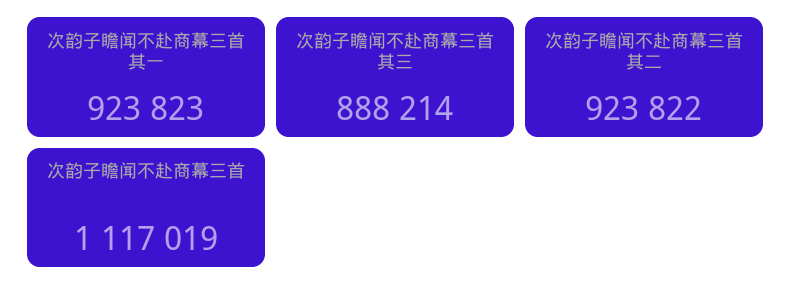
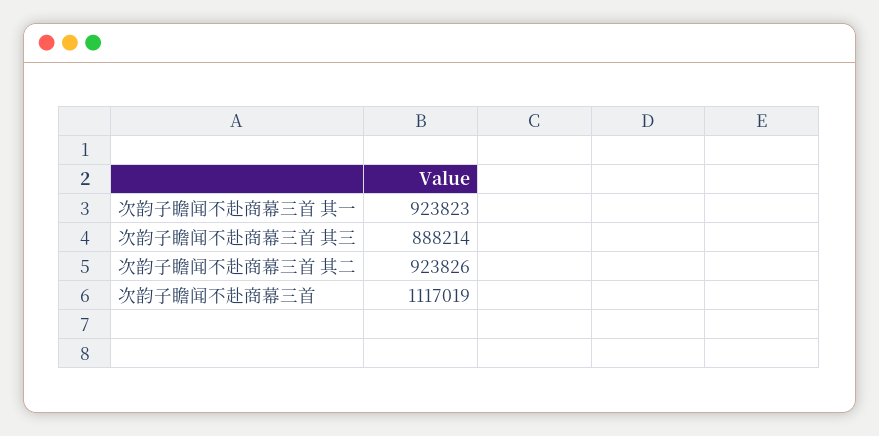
  {
    "次韵子瞻闻不赴商幕三首 其一": 923823,
    "次韵子瞻闻不赴商幕三首 其三": 888214,
-   "次韵子瞻闻不赴商幕三首 其二": 923822,
+   "次韵子瞻闻不赴商幕三首 其二": 923826,
    "次韵子瞻闻不赴商幕三首": 1117019
  }

